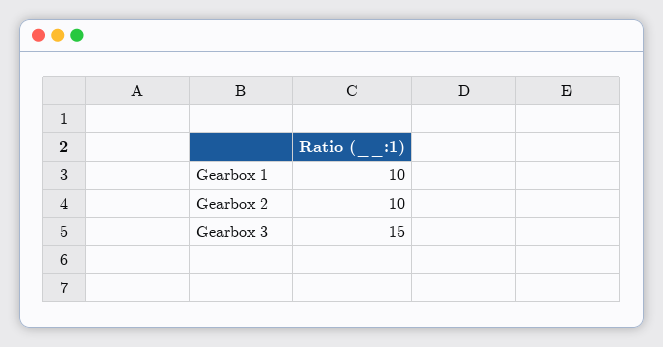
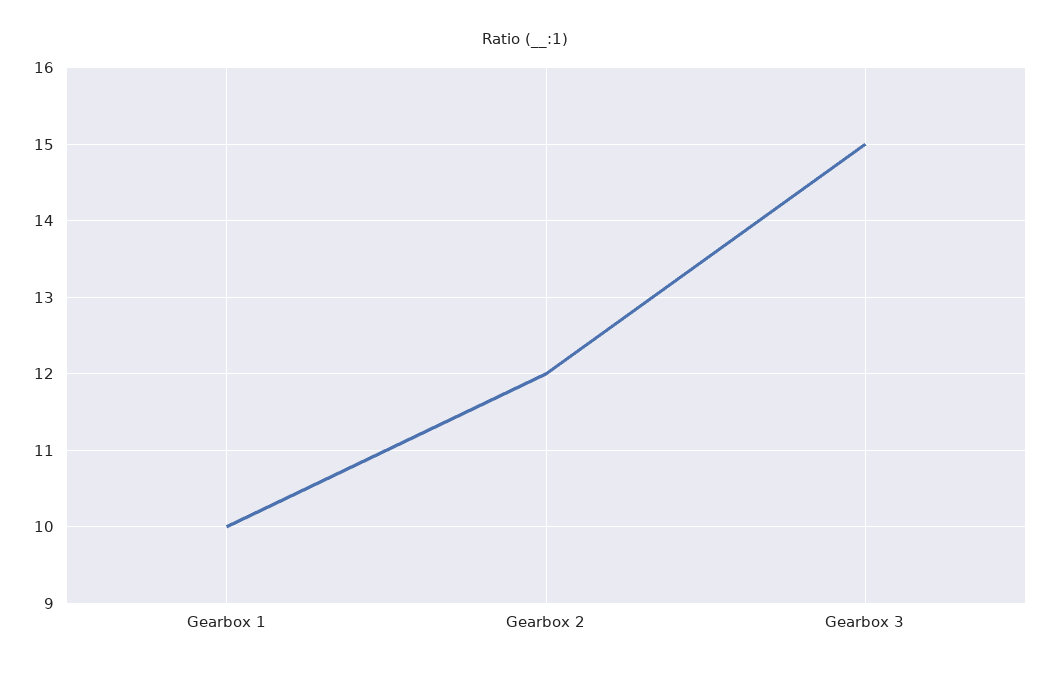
  {
    "Gearbox 1": 10,
-   "Gearbox 2": 10,
+   "Gearbox 2": 12,
    "Gearbox 3": 15
  }

